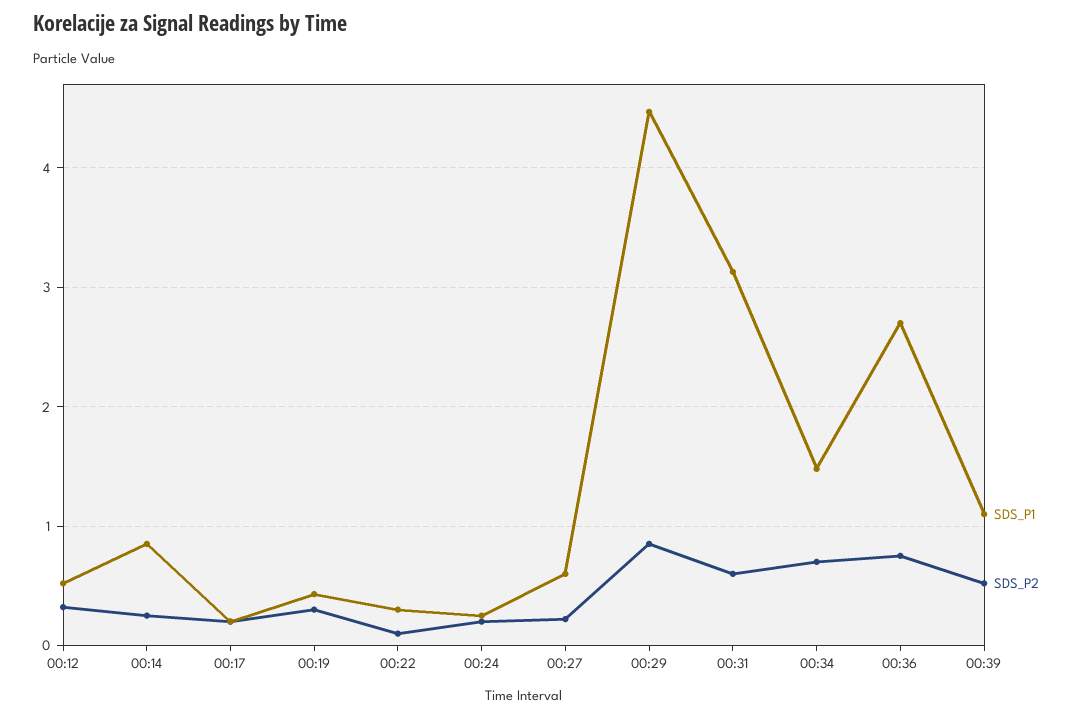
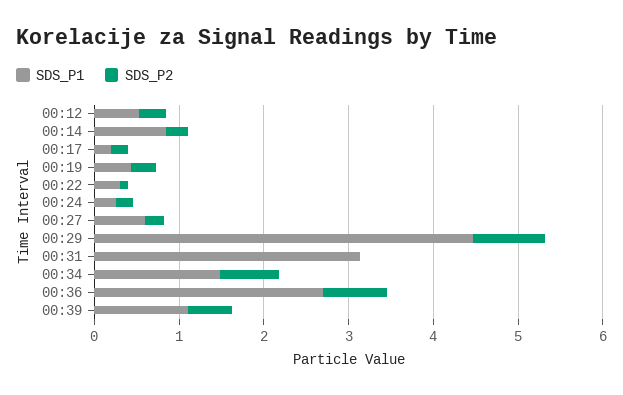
  {
    "SDS_P1": {
      "00:12": 0.5,
      "00:14": 0.9,
      "00:17": 0.2,
      "00:19": 0.4,
      "00:22": 0.3,
      "00:24": 0.3,
      "00:27": 0.6,
      "00:29": 4.5,
      "00:31": 3.1,
      "00:34": 1.5,
      "00:36": 2.7,
      "00:39": 1.1
    },
    "SDS_P2": {
      "00:12": 0.3,
      "00:14": 0.3,
      "00:17": 0.2,
      "00:19": 0.3,
      "00:22": 0.1,
      "00:24": 0.2,
      "00:27": 0.2,
      "00:29": 0.9,
-     "00:31": 0.6,
+     "00:31": 0,
      "00:34": 0.7,
      "00:36": 0.8,
      "00:39": 0.5
    }
  }

